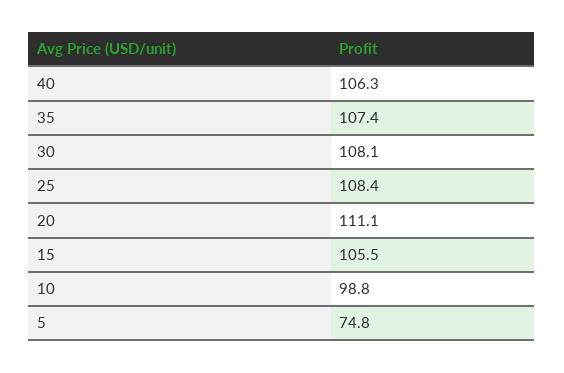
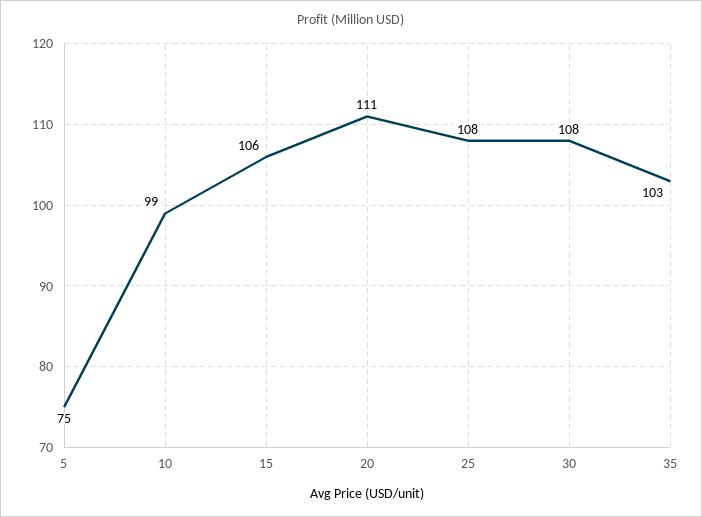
  {
-   "40": 106.3,
-   "35": 107.4,
+   "35": 103,
    "30": 108.1,
    "25": 108.4,
    "20": 111.1,
    "15": 105.5,
    "10": 98.8,
    "5": 74.8
  }

